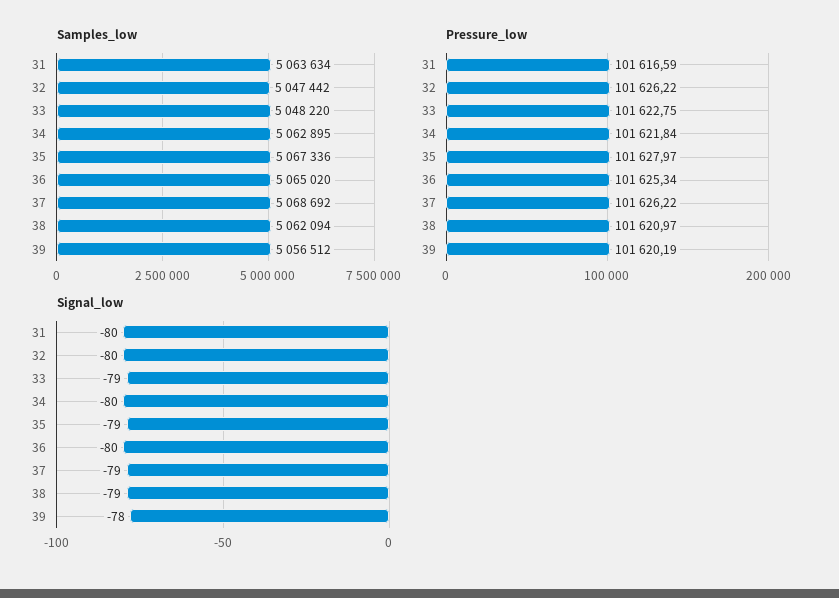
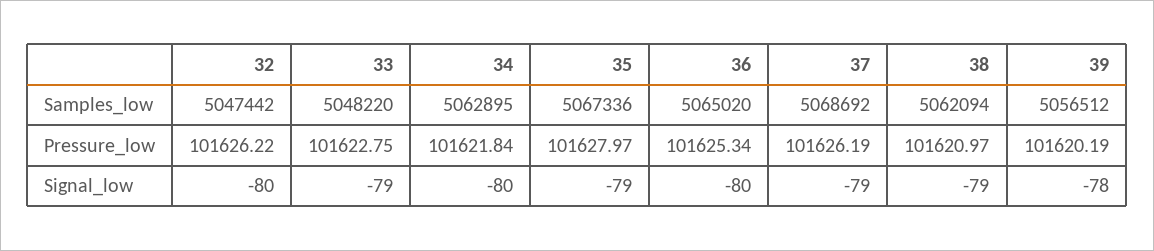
  {
    "Samples_low": {
-     "31": 5063634,
      "32": 5047442,
      "33": 5048220,
      "34": 5062895,
      "35": 5067336,
      "36": 5065020,
      "37": 5068692,
      "38": 5062094,
      "39": 5056512
    },
    "Pressure_low": {
-     "31": 101616.59,
      "32": 101626.22,
      "33": 101622.75,
      "34": 101621.84,
      "35": 101627.97,
      "36": 101625.34,
-     "37": 101626.22,
+     "37": 101626.19,
      "38": 101620.97,
      "39": 101620.19
    },
    "Signal_low": {
-     "31": -80,
      "32": -80,
      "33": -79,
      "34": -80,
      "35": -79,
      "36": -80,
      "37": -79,
      "38": -79,
      "39": -78
    }
  }

